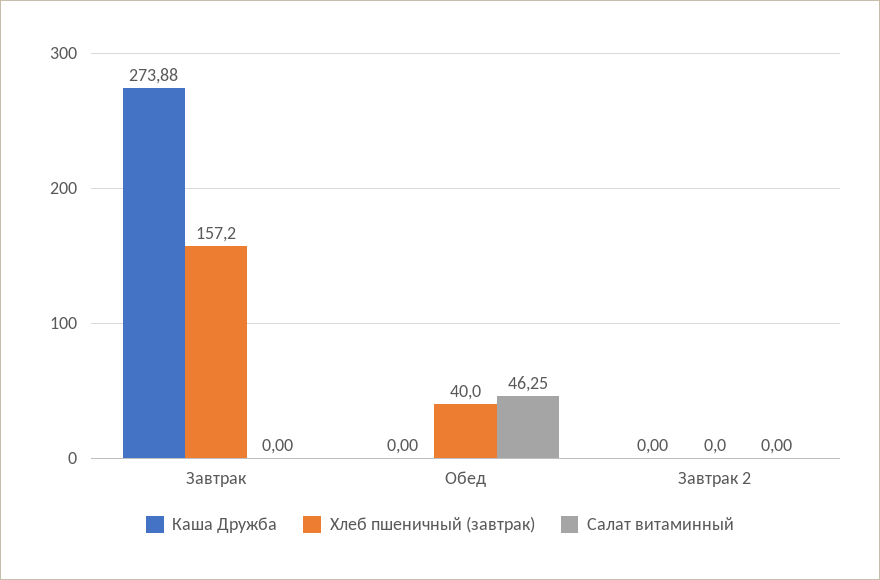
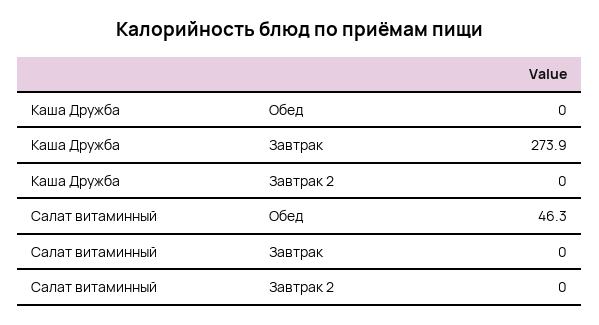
  {
    "Каша Дружба": {
      "Завтрак": 273.88,
      "Обед": 0,
      "Завтрак 2": 0
    },
-   "Хлеб пшеничный (завтрак)": {
-     "Завтрак": 157.2,
-     "Обед": 40,
-     "Завтрак 2": 0
-   },
    "Салат витаминный": {
      "Завтрак": 0,
      "Обед": 46.25,
      "Завтрак 2": 0
    }
  }

